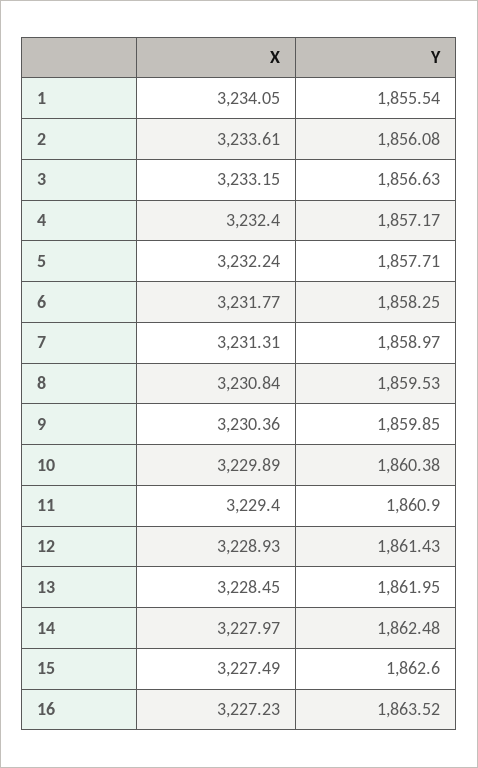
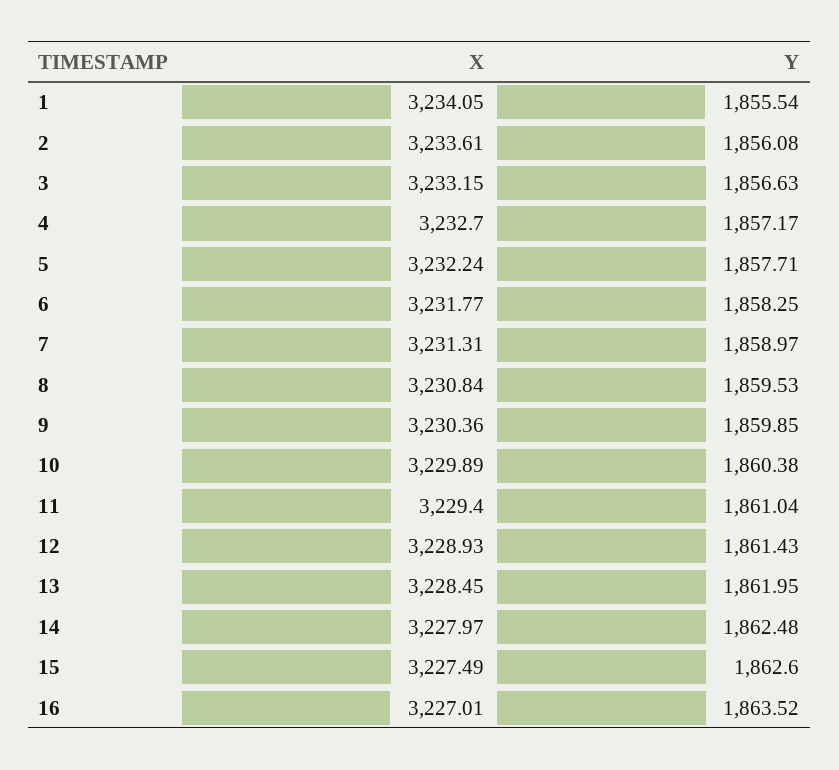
  {
    "X": {
      "1": 3234.05,
      "2": 3233.61,
      "3": 3233.15,
-     "4": 3232.4,
+     "4": 3232.7,
      "5": 3232.24,
      "6": 3231.77,
      "7": 3231.31,
      "8": 3230.84,
      "9": 3230.36,
      "10": 3229.89,
      "11": 3229.4,
      "12": 3228.93,
      "13": 3228.45,
      "14": 3227.97,
      "15": 3227.49,
-     "16": 3227.23
+     "16": 3227.01
    },
    "Y": {
      "1": 1855.54,
      "2": 1856.08,
      "3": 1856.63,
      "4": 1857.17,
      "5": 1857.71,
      "6": 1858.25,
      "7": 1858.97,
      "8": 1859.53,
      "9": 1859.85,
      "10": 1860.38,
-     "11": 1860.9,
+     "11": 1861.04,
      "12": 1861.43,
      "13": 1861.95,
      "14": 1862.48,
      "15": 1862.6,
      "16": 1863.52
    }
  }

